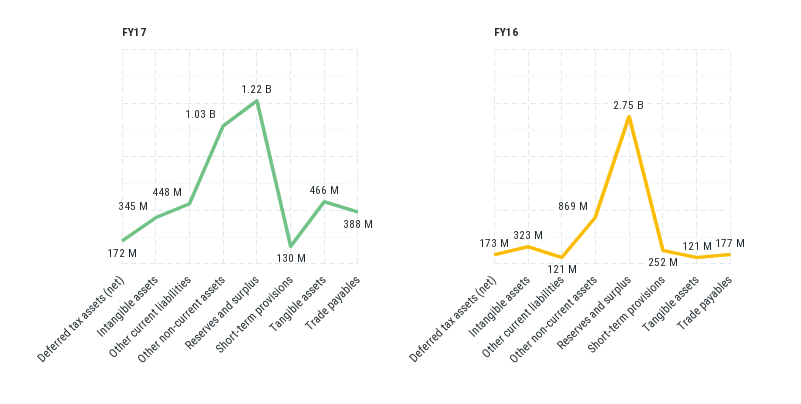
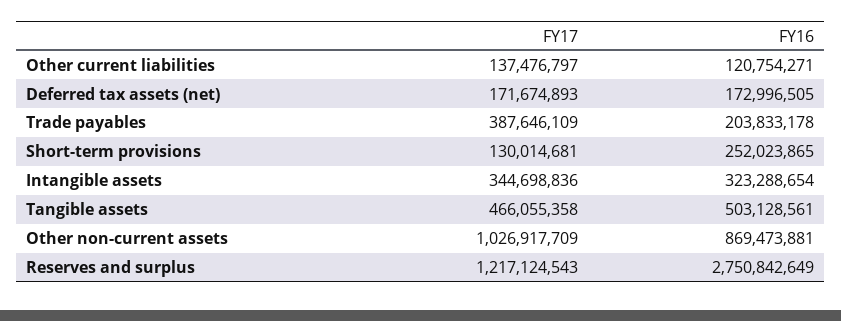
  {
    "FY17": {
      "Deferred tax assets (net)": 171674893,
      "Intangible assets": 344698836,
-     "Other current liabilities": 448000000,
+     "Other current liabilities": 137476797,
      "Other non-current assets": 1026917709,
      "Reserves and surplus": 1217124543,
      "Short-term provisions": 130014681,
      "Tangible assets": 466055358,
      "Trade payables": 387646109
    },
    "FY16": {
      "Deferred tax assets (net)": 172996505,
      "Intangible assets": 323288654,
      "Other current liabilities": 120754271,
      "Other non-current assets": 869473881,
      "Reserves and surplus": 2750842649,
      "Short-term provisions": 252023865,
-     "Tangible assets": 121000000,
+     "Tangible assets": 503128561,
-     "Trade payables": 177000000
+     "Trade payables": 203833178
    }
  }

